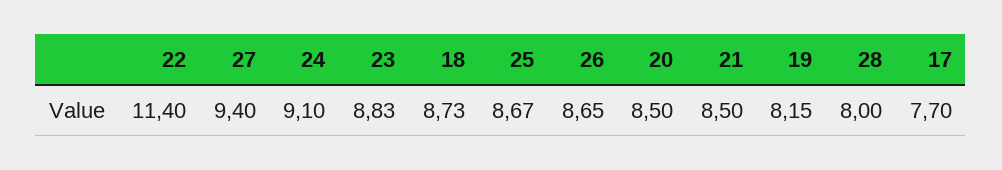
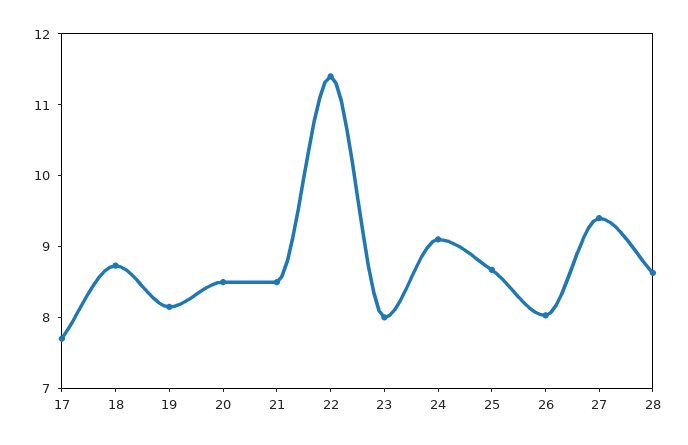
  {
    "22": 11.4,
    "27": 9.4,
    "24": 9.1,
-   "23": 8.83,
+   "23": 8,
    "18": 8.73,
    "25": 8.67,
-   "26": 8.65,
+   "26": 8,
    "20": 8.5,
    "21": 8.5,
    "19": 8.15,
-   "28": 8,
+   "28": 8.6,
    "17": 7.7
  }

